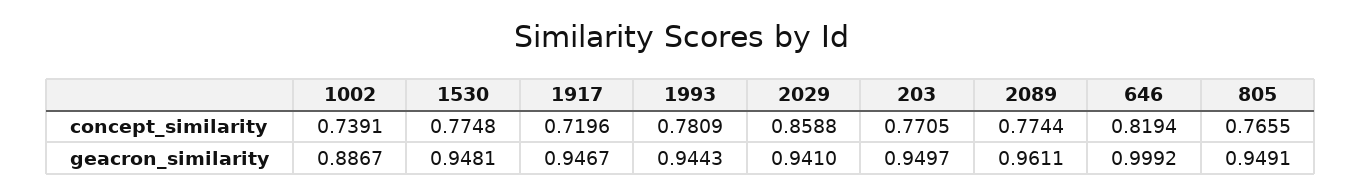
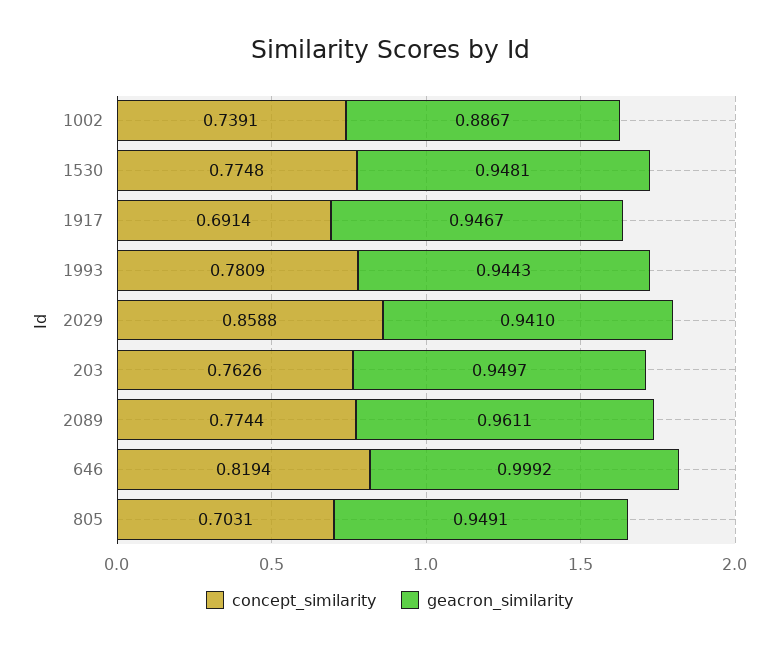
  {
    "concept_similarity": {
      "1002": 0.7391,
      "1530": 0.7748,
-     "1917": 0.7196,
+     "1917": 0.6914,
      "1993": 0.7809,
      "2029": 0.8588,
-     "203": 0.7705,
+     "203": 0.7626,
      "2089": 0.7744,
      "646": 0.8194,
-     "805": 0.7655
+     "805": 0.7031
    },
    "geacron_similarity": {
      "1002": 0.8867,
      "1530": 0.9481,
      "1917": 0.9467,
      "1993": 0.9443,
      "2029": 0.941,
      "203": 0.9497,
      "2089": 0.9611,
      "646": 0.9992,
      "805": 0.9491
    }
  }

